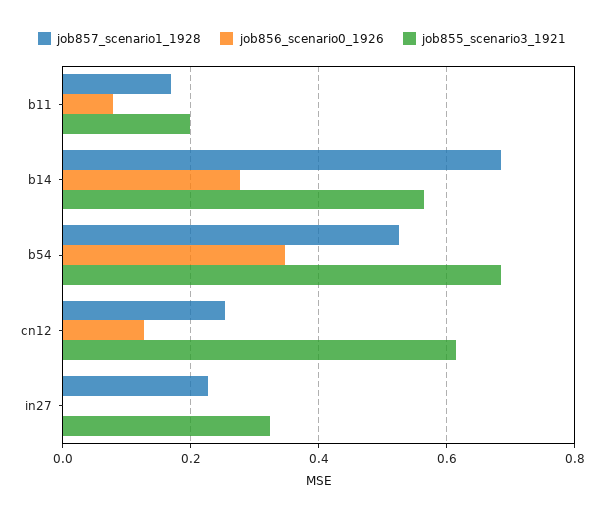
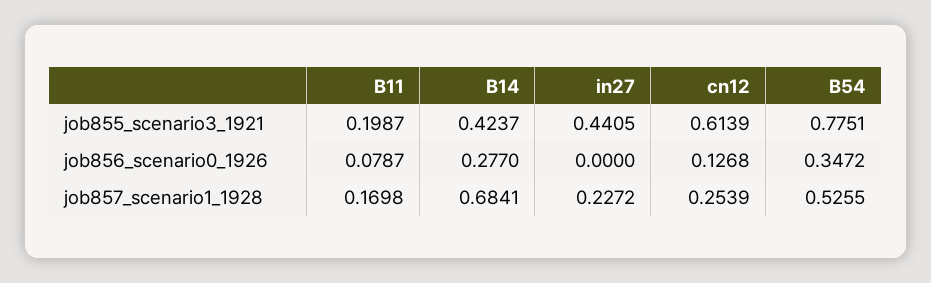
  {
    "job857_scenario1_1928": {
      "b11": 0.1698,
      "b14": 0.6841,
      "b54": 0.5255,
      "cn12": 0.2539,
      "in27": 0.2272
    },
    "job856_scenario0_1926": {
      "b11": 0.0787,
      "b14": 0.277,
      "b54": 0.3472,
      "cn12": 0.1268,
      "in27": 0
    },
    "job855_scenario3_1921": {
      "b11": 0.1987,
-     "b14": 0.56,
+     "b14": 0.4237,
-     "b54": 0.68,
+     "b54": 0.7751,
      "cn12": 0.6139,
-     "in27": 0.32
+     "in27": 0.4405
    }
  }

